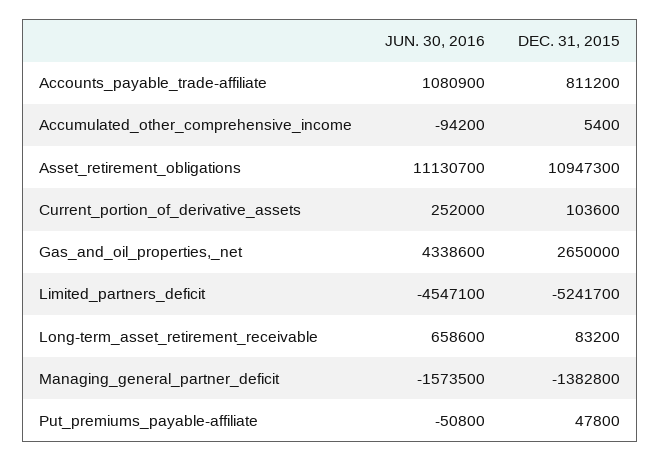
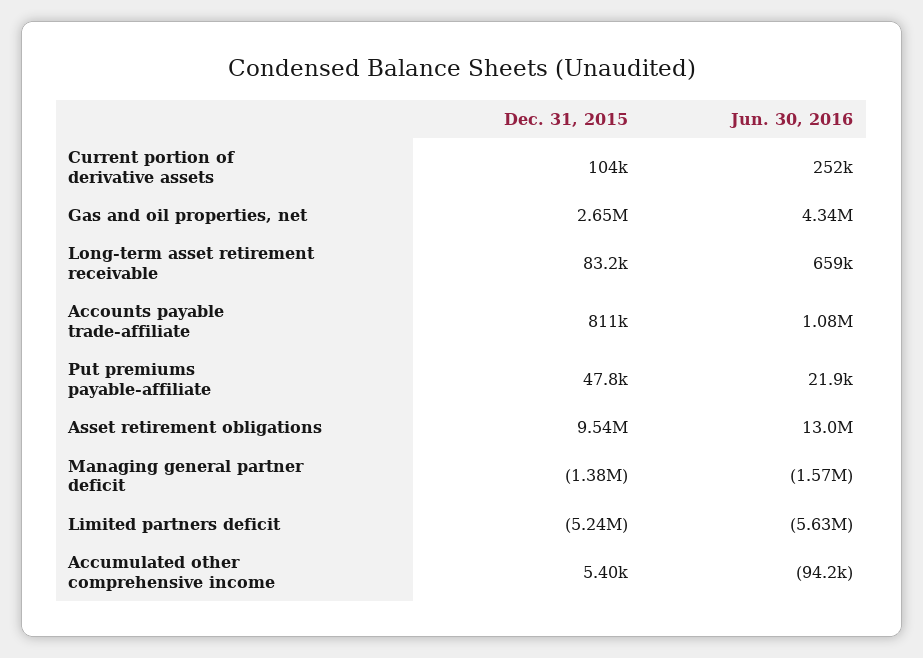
  {
    "JUN. 30, 2016": {
      "Accounts_payable_trade-affiliate": 1080900,
      "Accumulated_other_comprehensive_income": -94200,
-     "Asset_retirement_obligations": 11130700,
+     "Asset_retirement_obligations": 13000000,
      "Current_portion_of_derivative_assets": 252000,
      "Gas_and_oil_properties,_net": 4338600,
-     "Limited_partners_deficit": -4547100,
+     "Limited_partners_deficit": -5630000,
      "Long-term_asset_retirement_receivable": 658600,
      "Managing_general_partner_deficit": -1573500,
-     "Put_premiums_payable-affiliate": -50800
+     "Put_premiums_payable-affiliate": 21900
    },
    "DEC. 31, 2015": {
      "Accounts_payable_trade-affiliate": 811200,
      "Accumulated_other_comprehensive_income": 5400,
-     "Asset_retirement_obligations": 10947300,
+     "Asset_retirement_obligations": 9540000,
      "Current_portion_of_derivative_assets": 103600,
      "Gas_and_oil_properties,_net": 2650000,
      "Limited_partners_deficit": -5241700,
      "Long-term_asset_retirement_receivable": 83200,
      "Managing_general_partner_deficit": -1382800,
      "Put_premiums_payable-affiliate": 47800
    }
  }

